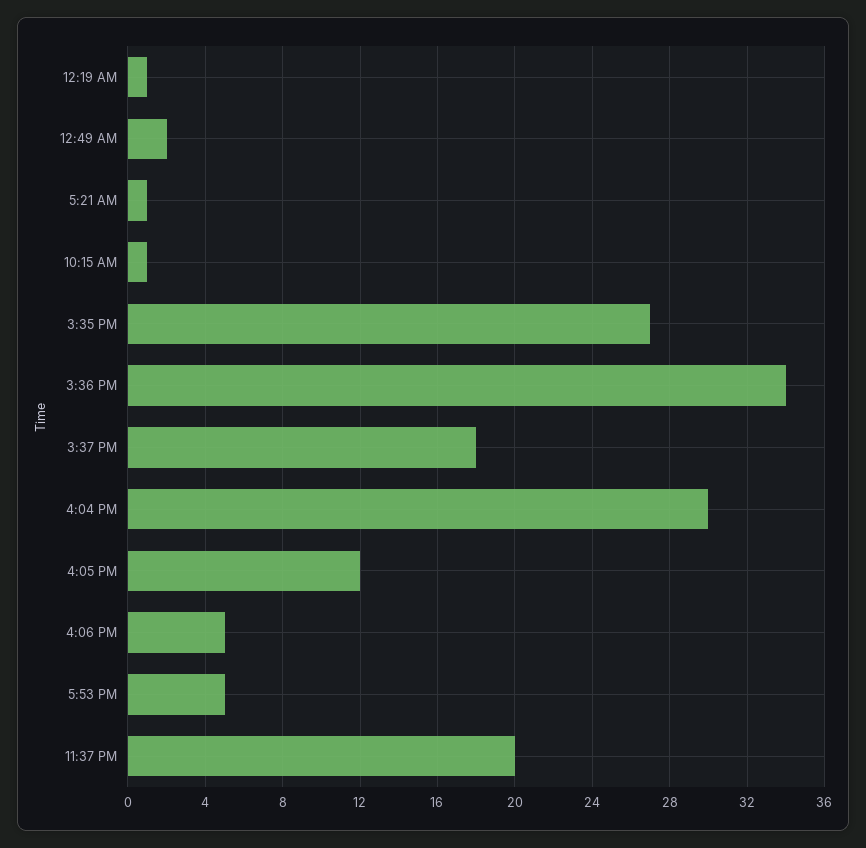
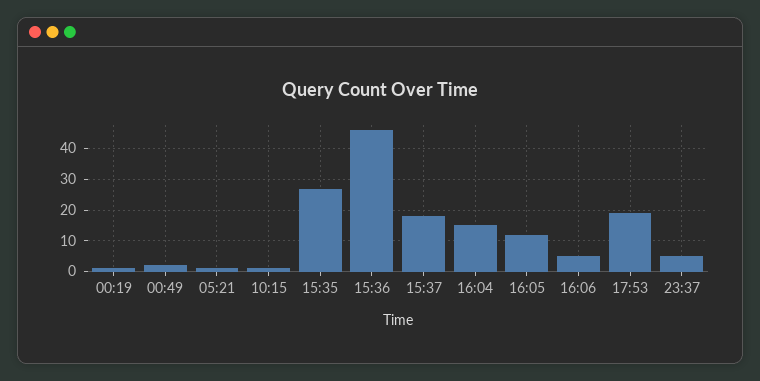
  {
    "12:19 AM": 1,
    "12:49 AM": 2,
    "5:21 AM": 1,
    "10:15 AM": 1,
    "3:35 PM": 27,
-   "3:36 PM": 34,
+   "3:36 PM": 45,
    "3:37 PM": 18,
-   "4:04 PM": 30,
+   "4:04 PM": 15,
    "4:05 PM": 12,
    "4:06 PM": 5,
-   "5:53 PM": 5,
+   "5:53 PM": 20,
-   "11:37 PM": 20
+   "11:37 PM": 5
  }

